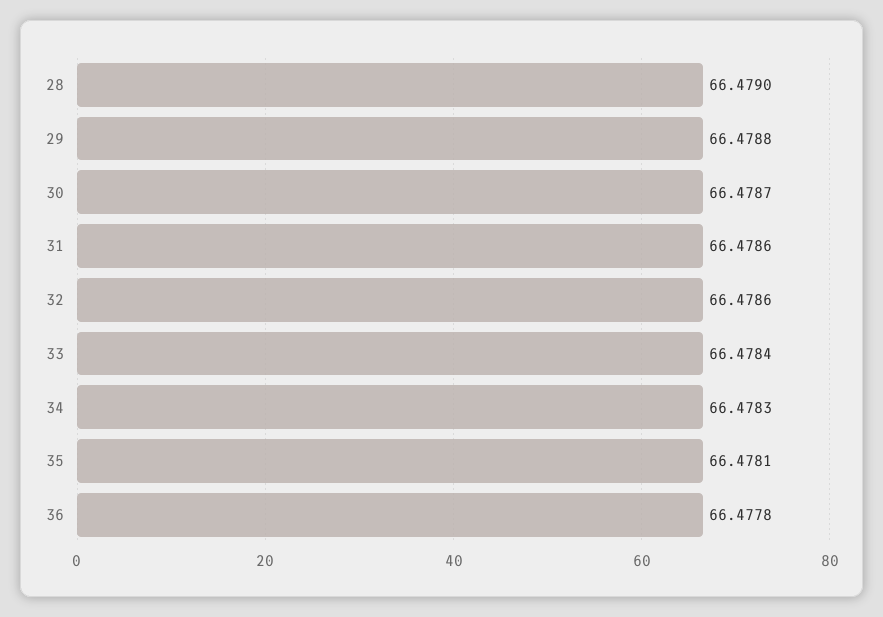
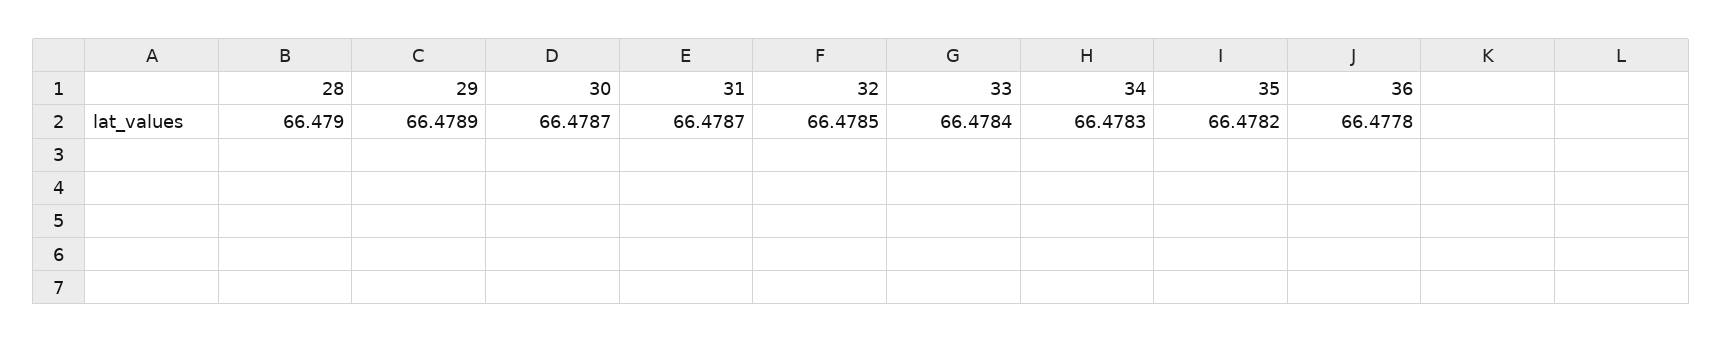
  {
    "28": 66.479,
-   "29": 66.4788,
+   "29": 66.4789,
    "30": 66.4787,
-   "31": 66.4786,
+   "31": 66.4787,
-   "32": 66.4786,
+   "32": 66.4785,
    "33": 66.4784,
    "34": 66.4783,
-   "35": 66.4781,
+   "35": 66.4782,
    "36": 66.4778
  }

